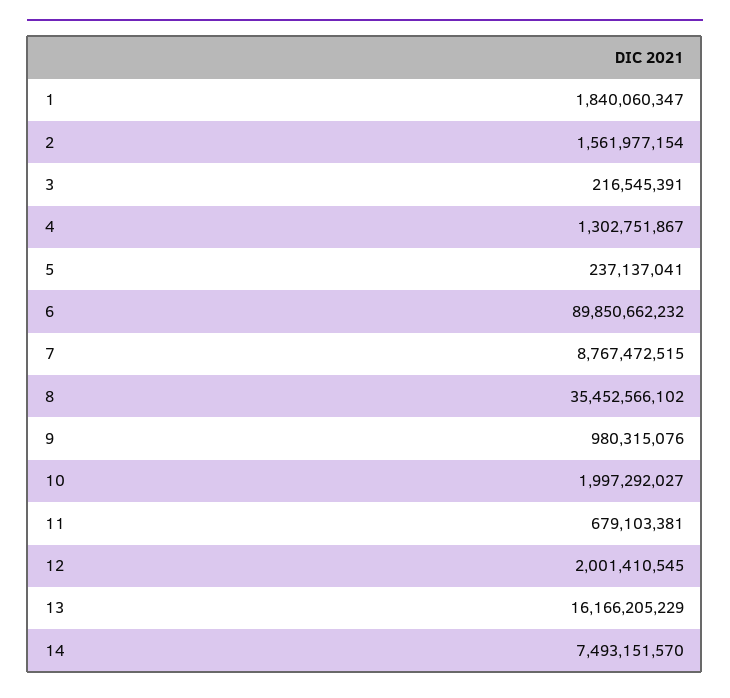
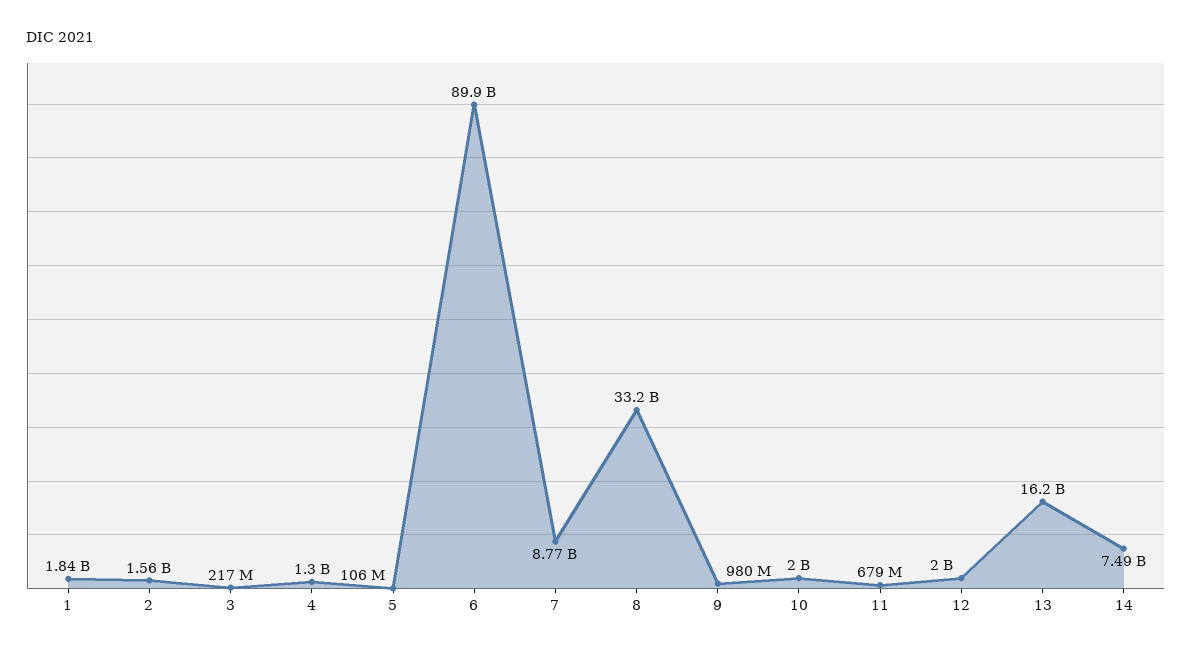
  {
    "1": 1840060347,
    "2": 1561977154,
    "3": 216545391,
    "4": 1302751867,
-   "5": 237137041,
+   "5": 106000000,
    "6": 89850662232,
    "7": 8767472515,
-   "8": 35452566102,
+   "8": 33200000000,
    "9": 980315076,
    "10": 1997292027,
    "11": 679103381,
    "12": 2001410545,
    "13": 16166205229,
    "14": 7493151570
  }

